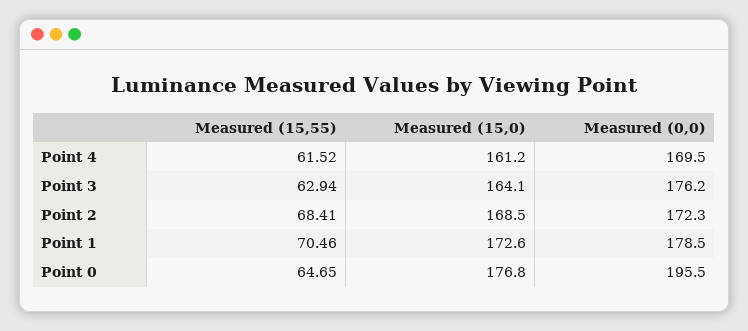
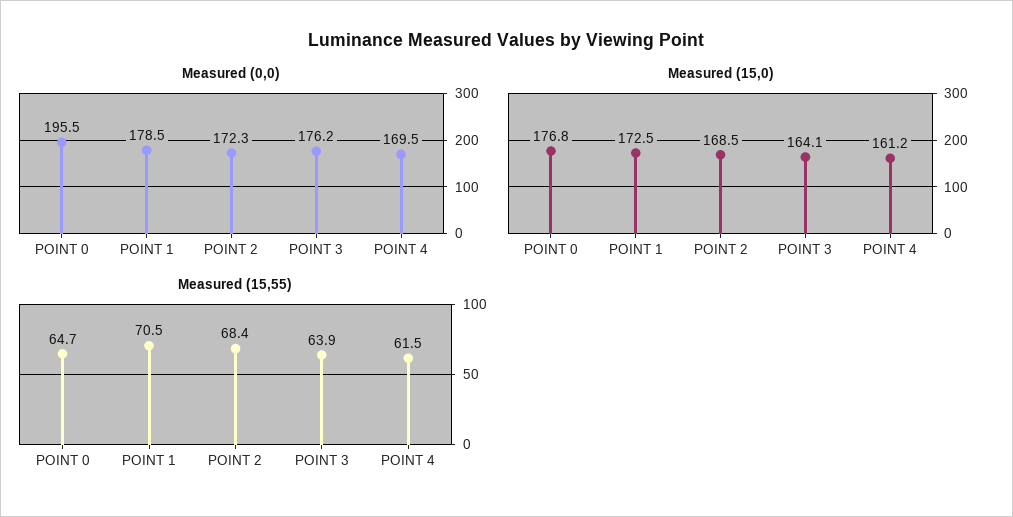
  {
    "Measured (15,55)": {
      "Point 4": 61.52,
-     "Point 3": 62.94,
+     "Point 3": 63.9,
      "Point 2": 68.41,
      "Point 1": 70.46,
      "Point 0": 64.65
    },
    "Measured (15,0)": {
      "Point 4": 161.2,
      "Point 3": 164.1,
      "Point 2": 168.5,
-     "Point 1": 172.6,
+     "Point 1": 172.5,
      "Point 0": 176.8
    },
    "Measured (0,0)": {
      "Point 4": 169.5,
      "Point 3": 176.2,
      "Point 2": 172.3,
      "Point 1": 178.5,
      "Point 0": 195.5
    }
  }

